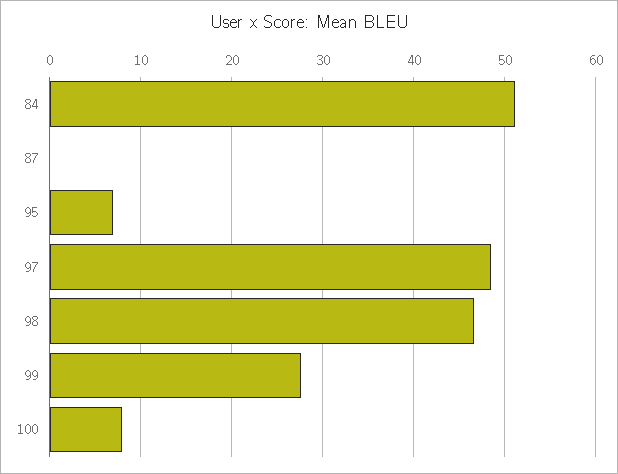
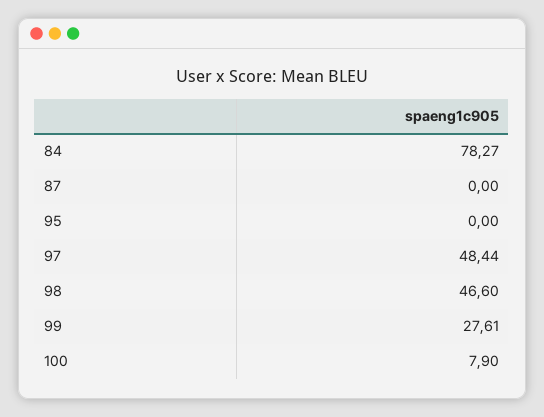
  {
-   "84": 51,
+   "84": 78.27,
    "87": 0,
-   "95": 7,
+   "95": 0,
    "97": 48.44,
    "98": 46.6,
    "99": 27.61,
    "100": 7.9
  }

